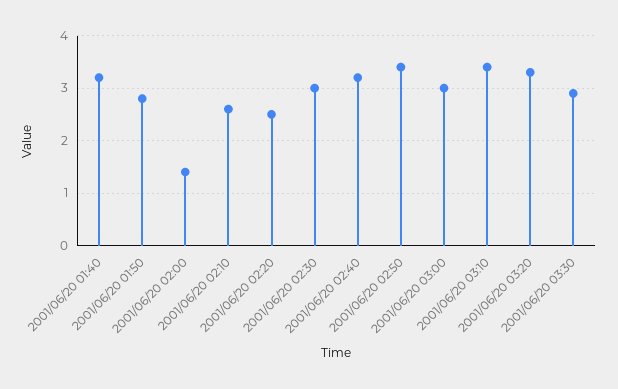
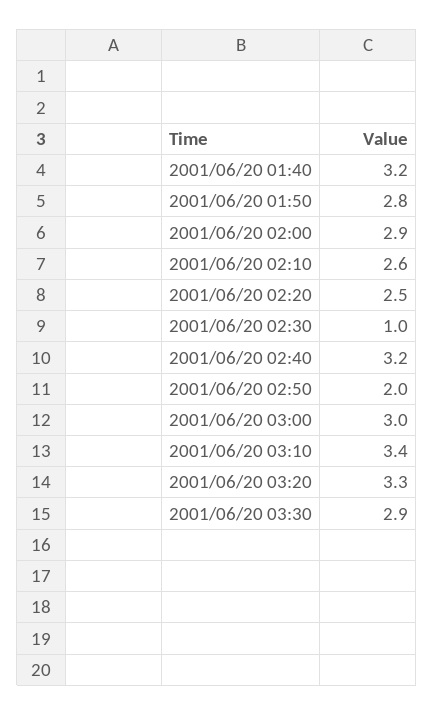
  {
    "2001/06/20 01:40": 3.2,
    "2001/06/20 01:50": 2.8,
-   "2001/06/20 02:00": 1.5,
+   "2001/06/20 02:00": 2.9,
    "2001/06/20 02:10": 2.6,
    "2001/06/20 02:20": 2.5,
-   "2001/06/20 02:30": 3,
+   "2001/06/20 02:30": 1,
    "2001/06/20 02:40": 3.2,
-   "2001/06/20 02:50": 3.5,
+   "2001/06/20 02:50": 2,
    "2001/06/20 03:00": 3,
    "2001/06/20 03:10": 3.4,
    "2001/06/20 03:20": 3.3,
    "2001/06/20 03:30": 2.9
  }

